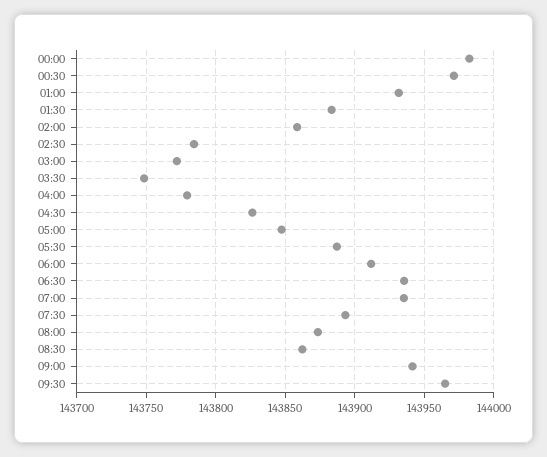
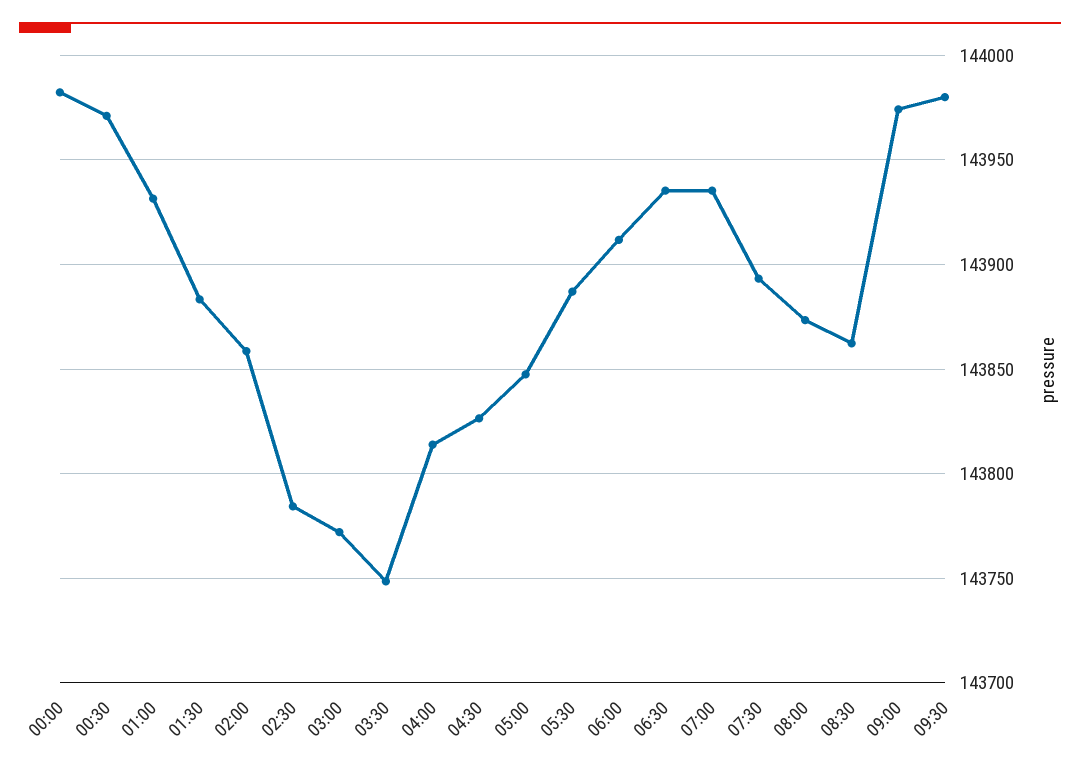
  {
    "00:00": 143980,
    "00:30": 143970,
    "01:00": 143930,
    "01:30": 143885,
    "02:00": 143860,
    "02:30": 143785,
    "03:00": 143770,
    "03:30": 143750,
-   "04:00": 143780,
+   "04:00": 143815,
    "04:30": 143825,
    "05:00": 143845,
    "05:30": 143885,
    "06:00": 143910,
    "06:30": 143935,
    "07:00": 143935,
    "07:30": 143895,
    "08:00": 143875,
    "08:30": 143860,
-   "09:00": 143940,
+   "09:00": 143975,
-   "09:30": 143965
+   "09:30": 143980
  }

